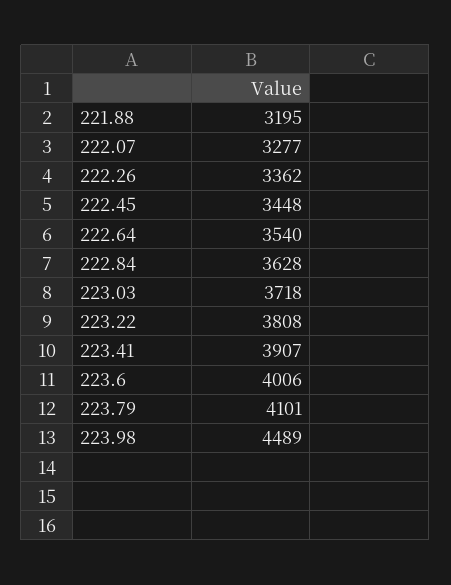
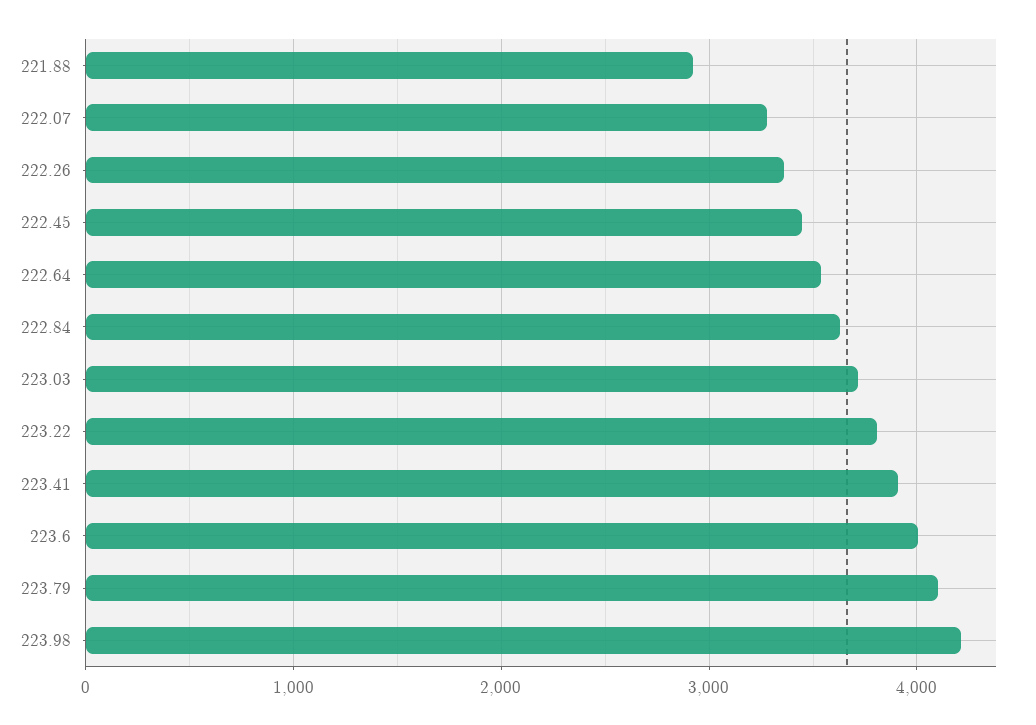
  {
-   "221.88": 3195,
+   "221.88": 2900,
    "222.07": 3277,
    "222.26": 3362,
    "222.45": 3448,
    "222.64": 3540,
    "222.84": 3628,
    "223.03": 3718,
    "223.22": 3808,
    "223.41": 3907,
    "223.6": 4006,
    "223.79": 4101,
-   "223.98": 4489
+   "223.98": 4200
  }

